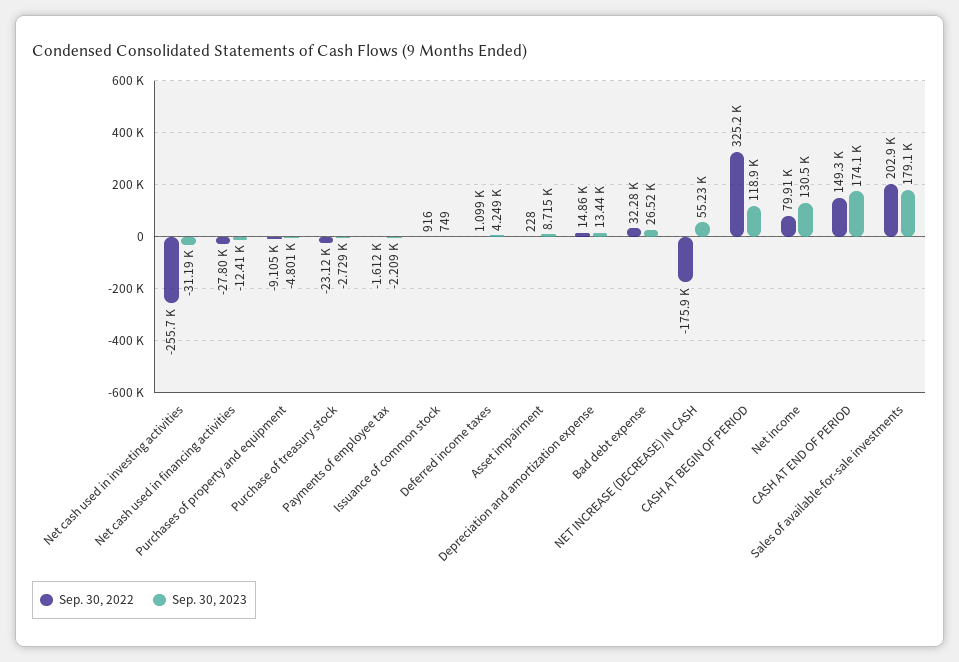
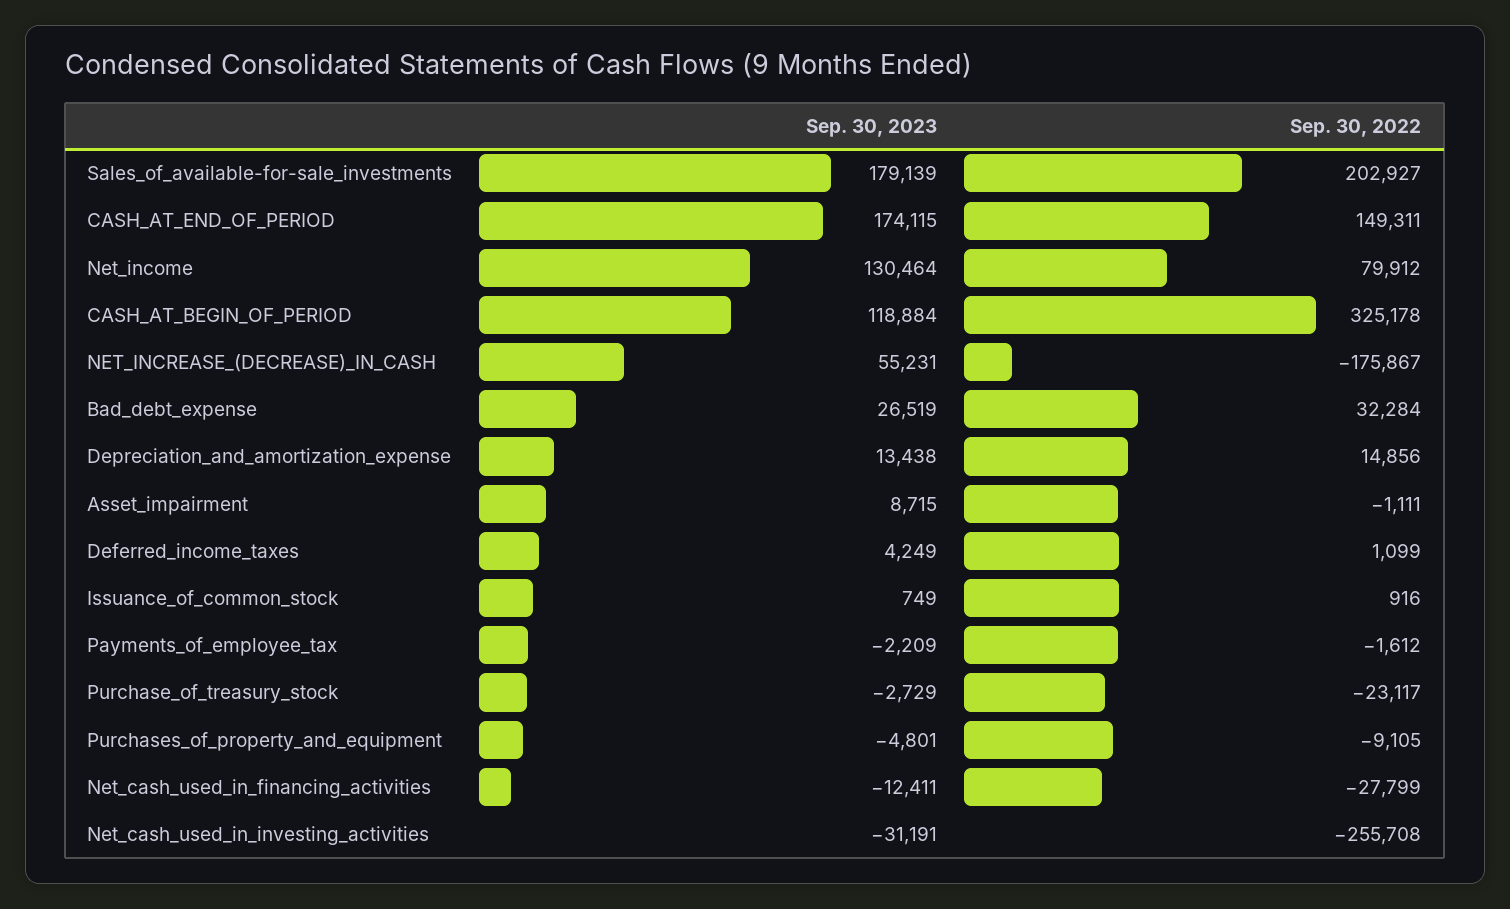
  {
    "Sep. 30, 2022": {
      "Net cash used in investing activities": -255708,
      "Net cash used in financing activities": -27799,
      "Purchases of property and equipment": -9105,
      "Purchase of treasury stock": -23117,
      "Payments of employee tax": -1612,
      "Issuance of common stock": 916,
      "Deferred income taxes": 1099,
-     "Asset impairment": 228,
+     "Asset impairment": -1111,
      "Depreciation and amortization expense": 14856,
      "Bad debt expense": 32284,
      "NET INCREASE (DECREASE) IN CASH": -175867,
      "CASH AT BEGIN OF PERIOD": 325178,
      "Net income": 79912,
      "CASH AT END OF PERIOD": 149311,
      "Sales of available-for-sale investments": 202927
    },
    "Sep. 30, 2023": {
      "Net cash used in investing activities": -31191,
      "Net cash used in financing activities": -12411,
      "Purchases of property and equipment": -4801,
      "Purchase of treasury stock": -2729,
      "Payments of employee tax": -2209,
      "Issuance of common stock": 749,
      "Deferred income taxes": 4249,
      "Asset impairment": 8715,
      "Depreciation and amortization expense": 13438,
      "Bad debt expense": 26519,
      "NET INCREASE (DECREASE) IN CASH": 55231,
      "CASH AT BEGIN OF PERIOD": 118884,
      "Net income": 130464,
      "CASH AT END OF PERIOD": 174115,
      "Sales of available-for-sale investments": 179139
    }
  }

